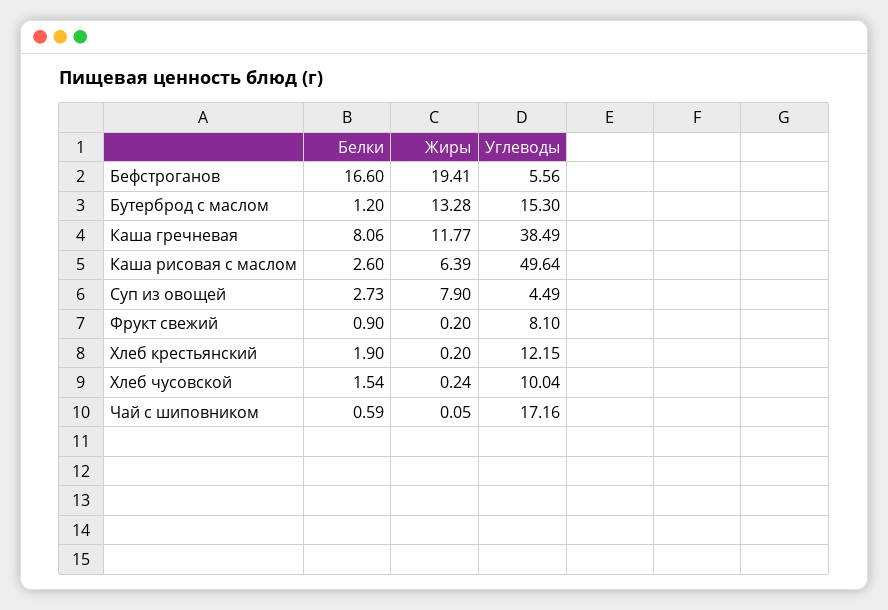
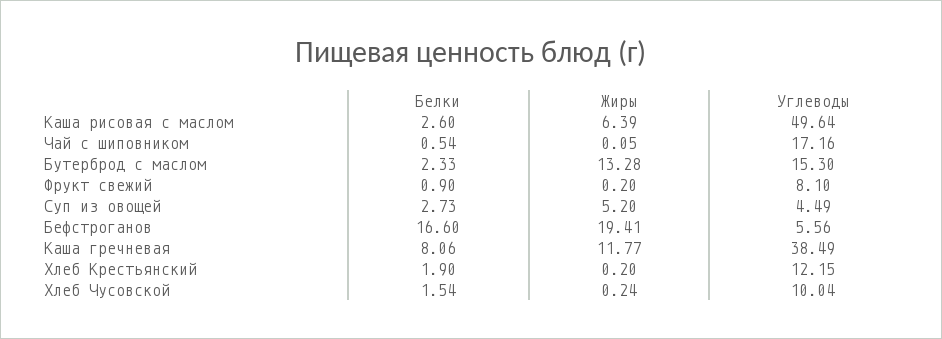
  {
    "Белки": {
      "Бефстроганов": 16.6,
-     "Бутерброд с маслом": 1.2,
+     "Бутерброд с маслом": 2.33,
      "Каша гречневая": 8.06,
      "Каша рисовая с маслом": 2.6,
      "Суп из овощей": 2.73,
      "Фрукт свежий": 0.9,
      "Хлеб крестьянский": 1.9,
      "Хлеб чусовской": 1.54,
-     "Чай с шиповником": 0.59
+     "Чай с шиповником": 0.54
    },
    "Жиры": {
      "Бефстроганов": 19.41,
      "Бутерброд с маслом": 13.28,
      "Каша гречневая": 11.77,
      "Каша рисовая с маслом": 6.39,
-     "Суп из овощей": 7.9,
+     "Суп из овощей": 5.2,
      "Фрукт свежий": 0.2,
      "Хлеб крестьянский": 0.2,
      "Хлеб чусовской": 0.24,
      "Чай с шиповником": 0.05
    },
    "Углеводы": {
      "Бефстроганов": 5.56,
      "Бутерброд с маслом": 15.3,
      "Каша гречневая": 38.49,
      "Каша рисовая с маслом": 49.64,
      "Суп из овощей": 4.49,
      "Фрукт свежий": 8.1,
      "Хлеб крестьянский": 12.15,
      "Хлеб чусовской": 10.04,
      "Чай с шиповником": 17.16
    }
  }

